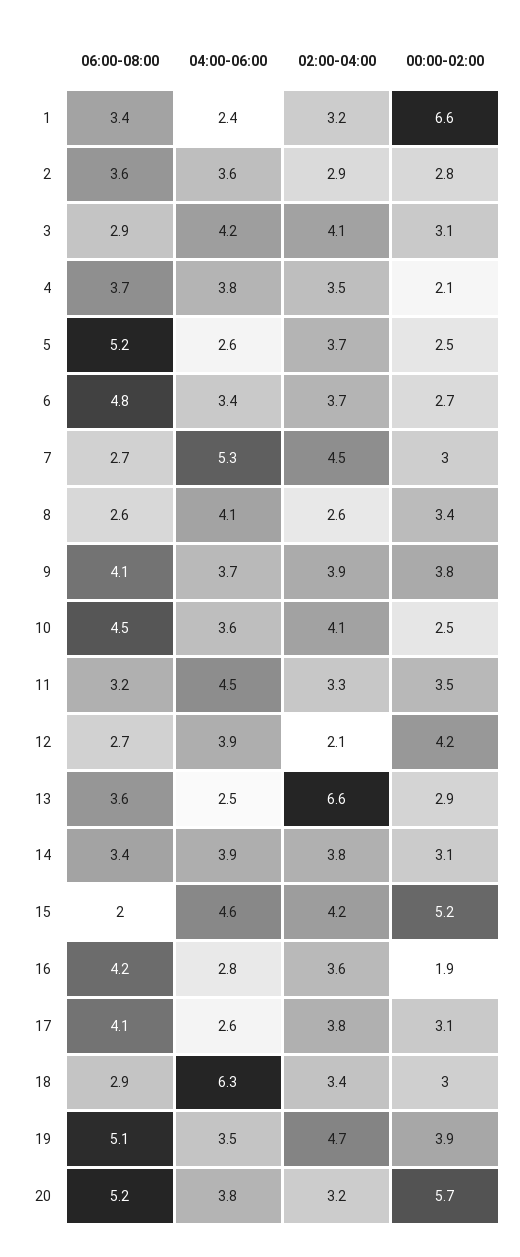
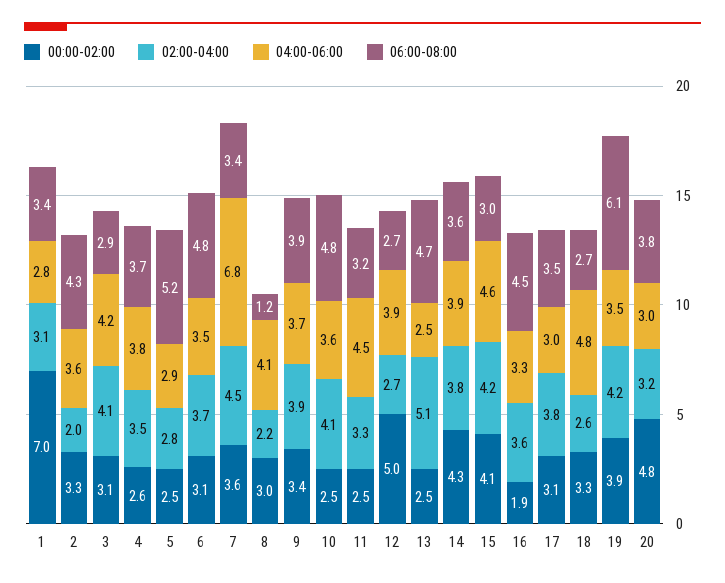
  {
    "06:00-08:00": {
      "1": 3.4,
-     "2": 3.6,
+     "2": 4.3,
      "3": 2.9,
      "4": 3.7,
      "5": 5.2,
      "6": 4.8,
-     "7": 2.7,
+     "7": 3.4,
-     "8": 2.6,
+     "8": 1.2,
-     "9": 4.1,
+     "9": 3.9,
-     "10": 4.5,
+     "10": 4.8,
      "11": 3.2,
      "12": 2.7,
-     "13": 3.6,
+     "13": 4.7,
-     "14": 3.4,
+     "14": 3.6,
-     "15": 2,
+     "15": 3,
-     "16": 4.2,
+     "16": 4.5,
-     "17": 4.1,
+     "17": 3.5,
-     "18": 2.9,
+     "18": 2.7,
-     "19": 5.1,
+     "19": 6.1,
-     "20": 5.2
+     "20": 3.8
    },
    "04:00-06:00": {
-     "1": 2.4,
+     "1": 2.8,
      "2": 3.6,
      "3": 4.2,
      "4": 3.8,
-     "5": 2.6,
+     "5": 2.9,
-     "6": 3.4,
+     "6": 3.5,
-     "7": 5.3,
+     "7": 6.8,
      "8": 4.1,
      "9": 3.7,
      "10": 3.6,
      "11": 4.5,
      "12": 3.9,
      "13": 2.5,
      "14": 3.9,
      "15": 4.6,
-     "16": 2.8,
+     "16": 3.3,
-     "17": 2.6,
+     "17": 3,
-     "18": 6.3,
+     "18": 4.8,
      "19": 3.5,
-     "20": 3.8
+     "20": 3
    },
    "02:00-04:00": {
-     "1": 3.2,
+     "1": 3.1,
-     "2": 2.9,
+     "2": 2,
      "3": 4.1,
      "4": 3.5,
-     "5": 3.7,
+     "5": 2.8,
      "6": 3.7,
      "7": 4.5,
-     "8": 2.6,
+     "8": 2.2,
      "9": 3.9,
      "10": 4.1,
      "11": 3.3,
-     "12": 2.1,
+     "12": 2.7,
-     "13": 6.6,
+     "13": 5.1,
      "14": 3.8,
      "15": 4.2,
      "16": 3.6,
      "17": 3.8,
-     "18": 3.4,
+     "18": 2.6,
-     "19": 4.7,
+     "19": 4.2,
      "20": 3.2
    },
    "00:00-02:00": {
-     "1": 6.6,
+     "1": 7,
-     "2": 2.8,
+     "2": 3.3,
      "3": 3.1,
-     "4": 2.1,
+     "4": 2.6,
      "5": 2.5,
-     "6": 2.7,
+     "6": 3.1,
-     "7": 3,
+     "7": 3.6,
-     "8": 3.4,
+     "8": 3,
-     "9": 3.8,
+     "9": 3.4,
      "10": 2.5,
-     "11": 3.5,
+     "11": 2.5,
-     "12": 4.2,
+     "12": 5,
-     "13": 2.9,
+     "13": 2.5,
-     "14": 3.1,
+     "14": 4.3,
-     "15": 5.2,
+     "15": 4.1,
      "16": 1.9,
      "17": 3.1,
-     "18": 3,
+     "18": 3.3,
      "19": 3.9,
-     "20": 5.7
+     "20": 4.8
    }
  }

